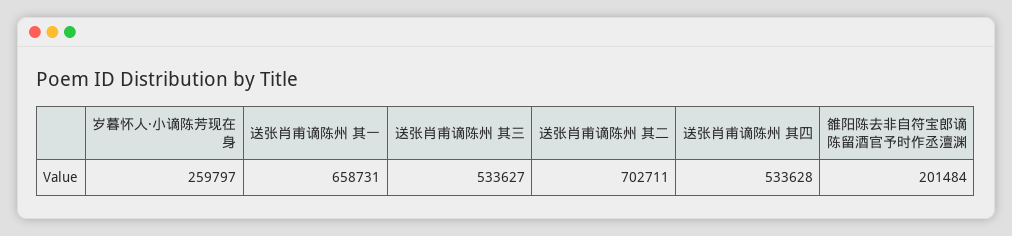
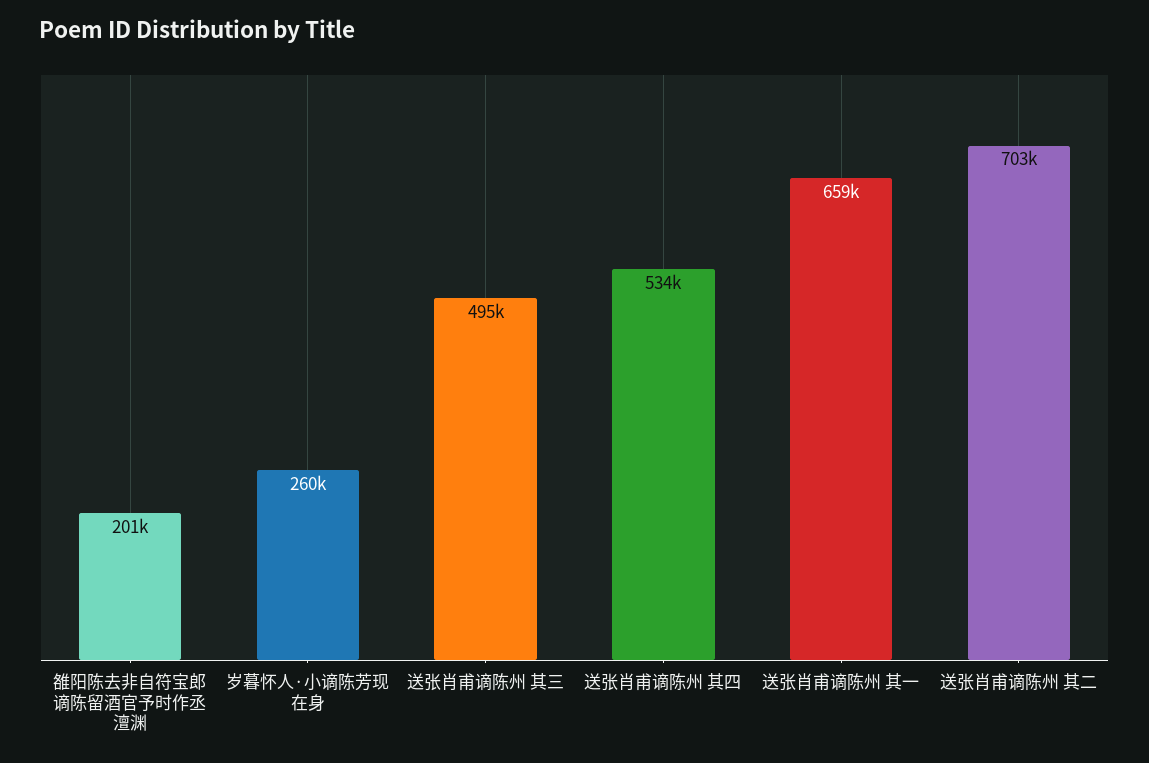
  {
    "岁暮怀人·小谪陈芳现在身": 259797,
    "送张肖甫谪陈州 其一": 658731,
-   "送张肖甫谪陈州 其三": 533627,
+   "送张肖甫谪陈州 其三": 495000,
    "送张肖甫谪陈州 其二": 702711,
    "送张肖甫谪陈州 其四": 533628,
    "雒阳陈去非自符宝郎谪陈留酒官予时作丞澶渊": 201484
  }

